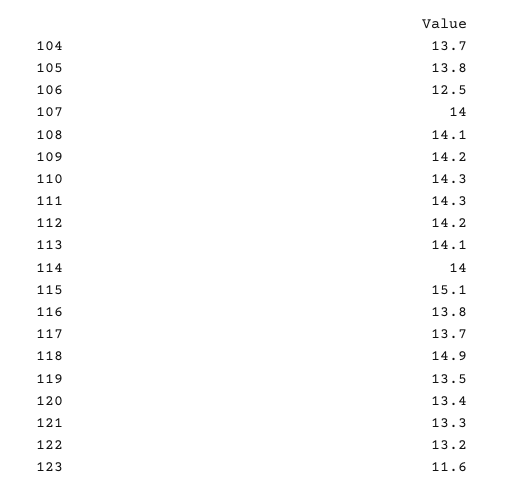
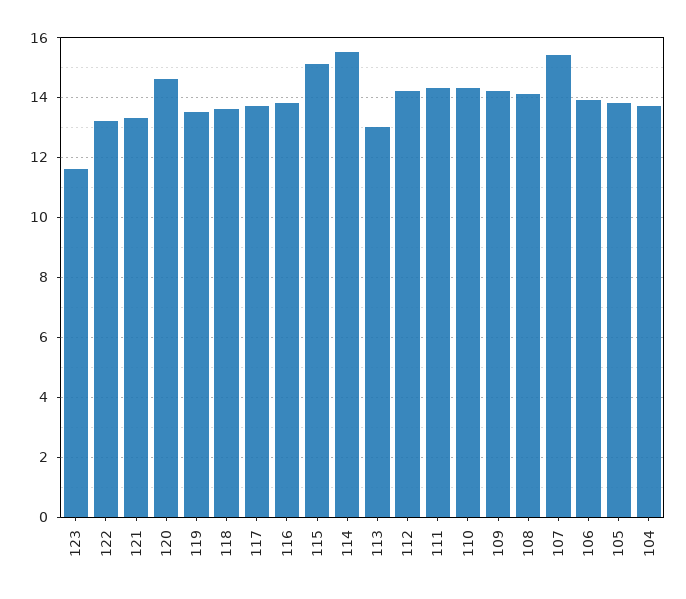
  {
    "104": 13.7,
    "105": 13.8,
-   "106": 12.5,
+   "106": 14,
-   "107": 14,
+   "107": 15.5,
    "108": 14.1,
    "109": 14.2,
    "110": 14.3,
    "111": 14.3,
    "112": 14.2,
-   "113": 14.1,
+   "113": 13,
-   "114": 14,
+   "114": 15.5,
    "115": 15.1,
    "116": 13.8,
    "117": 13.7,
-   "118": 14.9,
+   "118": 13.5,
    "119": 13.5,
-   "120": 13.4,
+   "120": 14.5,
    "121": 13.3,
    "122": 13.2,
    "123": 11.6
  }

